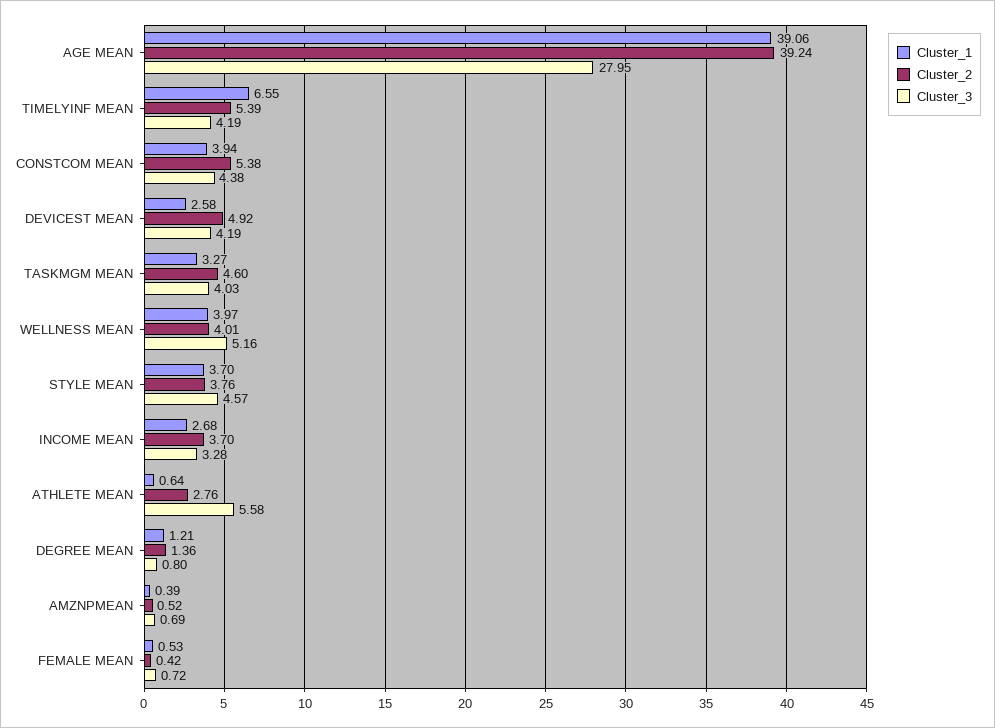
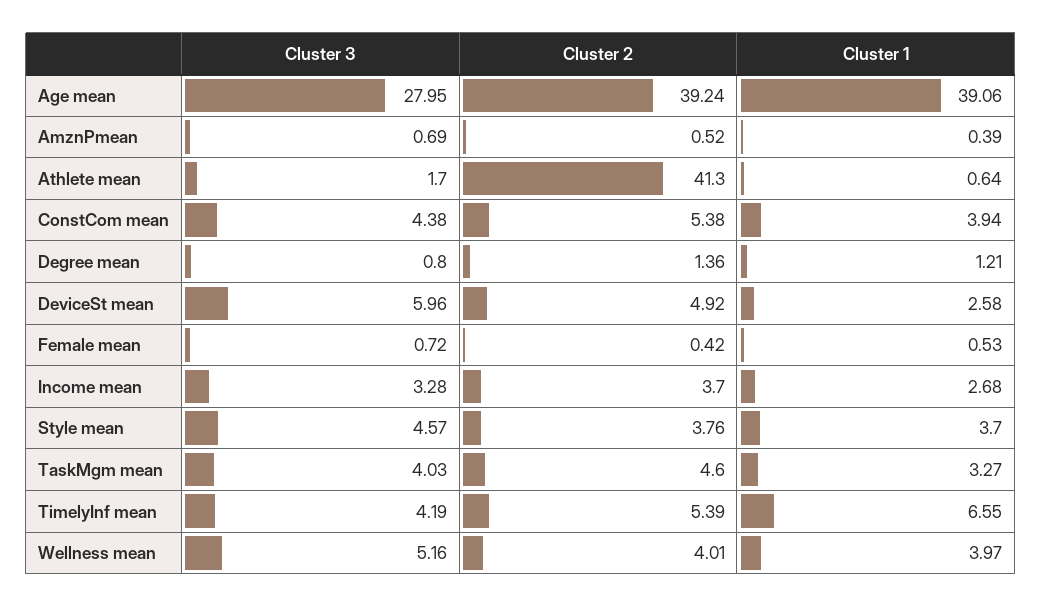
  {
    "Cluster_1": {
      "AGE MEAN": 39.06,
      "TIMELYINF MEAN": 6.55,
      "CONSTCOM MEAN": 3.94,
      "DEVICEST MEAN": 2.58,
      "TASKMGM MEAN": 3.27,
      "WELLNESS MEAN": 3.97,
      "STYLE MEAN": 3.7,
      "INCOME MEAN": 2.68,
      "ATHLETE MEAN": 0.64,
      "DEGREE MEAN": 1.21,
      "AMZNPMEAN": 0.39,
      "FEMALE MEAN": 0.53
    },
    "Cluster_2": {
      "AGE MEAN": 39.24,
      "TIMELYINF MEAN": 5.39,
      "CONSTCOM MEAN": 5.38,
      "DEVICEST MEAN": 4.92,
      "TASKMGM MEAN": 4.6,
      "WELLNESS MEAN": 4.01,
      "STYLE MEAN": 3.76,
      "INCOME MEAN": 3.7,
-     "ATHLETE MEAN": 2.76,
+     "ATHLETE MEAN": 41.3,
      "DEGREE MEAN": 1.36,
      "AMZNPMEAN": 0.52,
      "FEMALE MEAN": 0.42
    },
    "Cluster_3": {
      "AGE MEAN": 27.95,
      "TIMELYINF MEAN": 4.19,
      "CONSTCOM MEAN": 4.38,
-     "DEVICEST MEAN": 4.19,
+     "DEVICEST MEAN": 5.96,
      "TASKMGM MEAN": 4.03,
      "WELLNESS MEAN": 5.16,
      "STYLE MEAN": 4.57,
      "INCOME MEAN": 3.28,
-     "ATHLETE MEAN": 5.58,
+     "ATHLETE MEAN": 1.7,
      "DEGREE MEAN": 0.8,
      "AMZNPMEAN": 0.69,
      "FEMALE MEAN": 0.72
    }
  }

